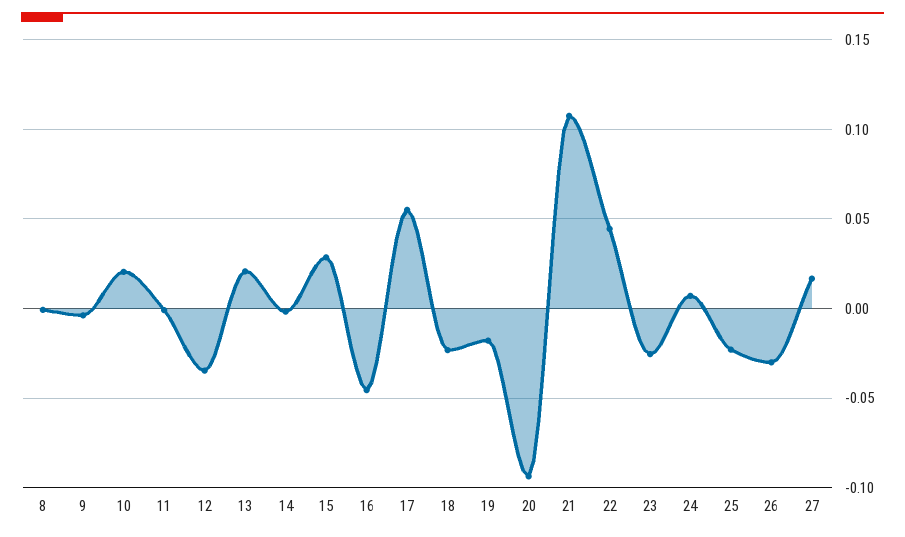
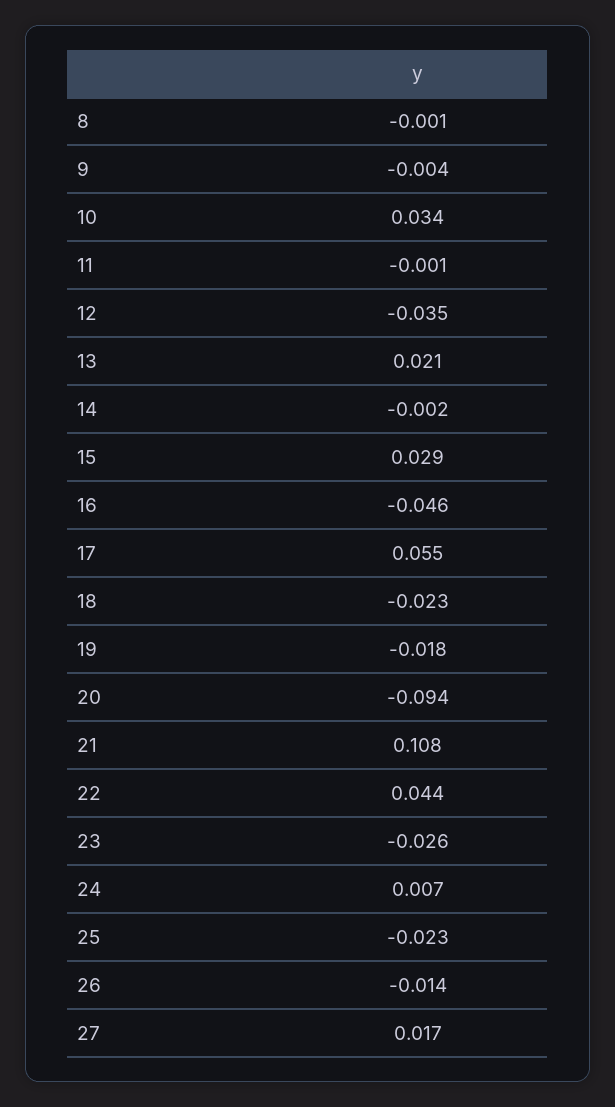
  {
    "8": -0.001,
    "9": -0.004,
-   "10": 0.02,
+   "10": 0.034,
    "11": -0.001,
    "12": -0.035,
    "13": 0.021,
    "14": -0.002,
    "15": 0.029,
    "16": -0.046,
    "17": 0.055,
    "18": -0.023,
    "19": -0.018,
    "20": -0.094,
    "21": 0.108,
    "22": 0.044,
    "23": -0.026,
    "24": 0.007,
    "25": -0.023,
-   "26": -0.03,
+   "26": -0.014,
    "27": 0.017
  }

